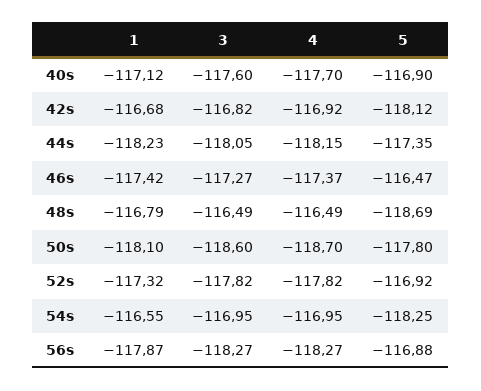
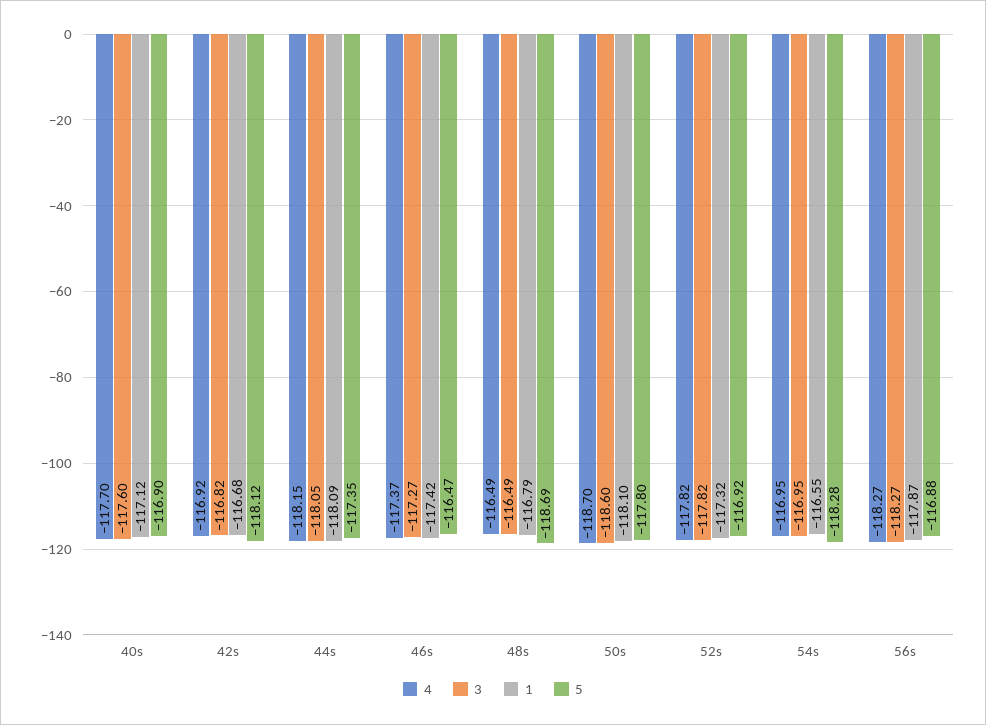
  {
    "1": {
      "40s": -117.12,
      "42s": -116.68,
-     "44s": -118.23,
+     "44s": -118.09,
      "46s": -117.42,
      "48s": -116.79,
      "50s": -118.1,
      "52s": -117.32,
      "54s": -116.55,
      "56s": -117.87
    },
    "3": {
      "40s": -117.6,
      "42s": -116.82,
      "44s": -118.05,
      "46s": -117.27,
      "48s": -116.49,
      "50s": -118.6,
      "52s": -117.82,
      "54s": -116.95,
      "56s": -118.27
    },
    "4": {
      "40s": -117.7,
      "42s": -116.92,
      "44s": -118.15,
      "46s": -117.37,
      "48s": -116.49,
      "50s": -118.7,
      "52s": -117.82,
      "54s": -116.95,
      "56s": -118.27
    },
    "5": {
      "40s": -116.9,
      "42s": -118.12,
      "44s": -117.35,
      "46s": -116.47,
      "48s": -118.69,
      "50s": -117.8,
      "52s": -116.92,
-     "54s": -118.25,
+     "54s": -118.28,
      "56s": -116.88
    }
  }

